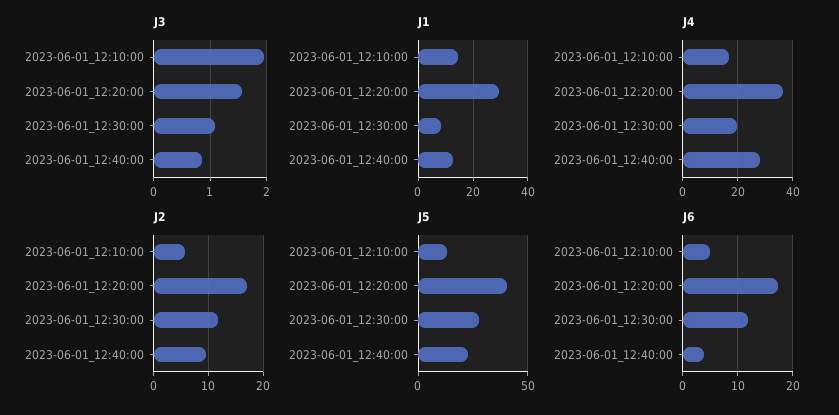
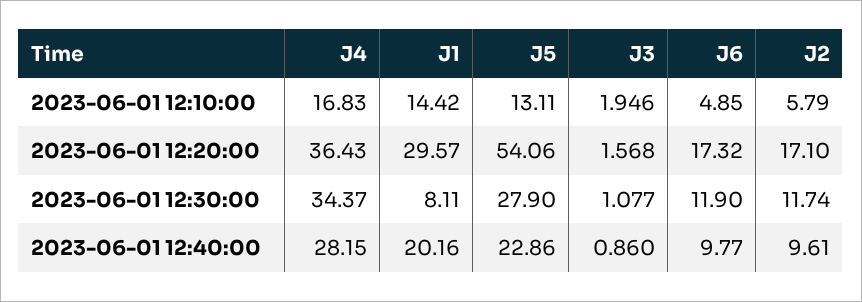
  {
    "J3": {
      "2023-06-01_12:10:00": 1.946,
      "2023-06-01_12:20:00": 1.568,
      "2023-06-01_12:30:00": 1.077,
      "2023-06-01_12:40:00": 0.86
    },
    "J1": {
      "2023-06-01_12:10:00": 14.42,
      "2023-06-01_12:20:00": 29.57,
      "2023-06-01_12:30:00": 8.11,
-     "2023-06-01_12:40:00": 12.5
+     "2023-06-01_12:40:00": 20.16
    },
    "J4": {
      "2023-06-01_12:10:00": 16.83,
      "2023-06-01_12:20:00": 36.43,
-     "2023-06-01_12:30:00": 20,
+     "2023-06-01_12:30:00": 34.37,
      "2023-06-01_12:40:00": 28.15
    },
    "J2": {
      "2023-06-01_12:10:00": 5.79,
      "2023-06-01_12:20:00": 17.1,
      "2023-06-01_12:30:00": 11.74,
      "2023-06-01_12:40:00": 9.61
    },
    "J5": {
      "2023-06-01_12:10:00": 13.11,
-     "2023-06-01_12:20:00": 40,
+     "2023-06-01_12:20:00": 54.06,
      "2023-06-01_12:30:00": 27.9,
      "2023-06-01_12:40:00": 22.86
    },
    "J6": {
      "2023-06-01_12:10:00": 4.85,
      "2023-06-01_12:20:00": 17.32,
      "2023-06-01_12:30:00": 11.9,
-     "2023-06-01_12:40:00": 4
+     "2023-06-01_12:40:00": 9.77
    }
  }

